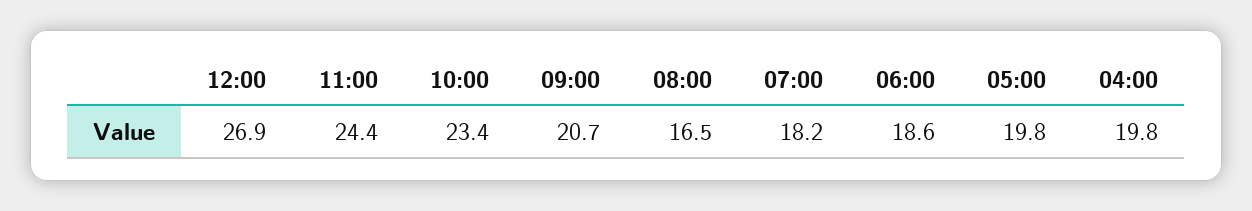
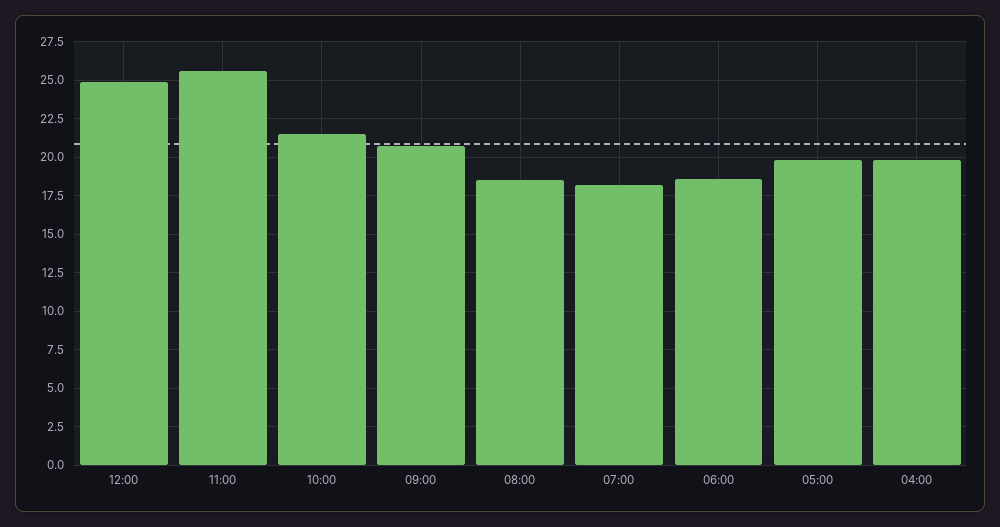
  {
-   "12:00": 26.9,
+   "12:00": 25,
-   "11:00": 24.4,
+   "11:00": 25.5,
-   "10:00": 23.4,
+   "10:00": 21.5,
    "09:00": 20.7,
-   "08:00": 16.5,
+   "08:00": 18.5,
    "07:00": 18.2,
    "06:00": 18.6,
    "05:00": 19.8,
    "04:00": 19.8
  }

